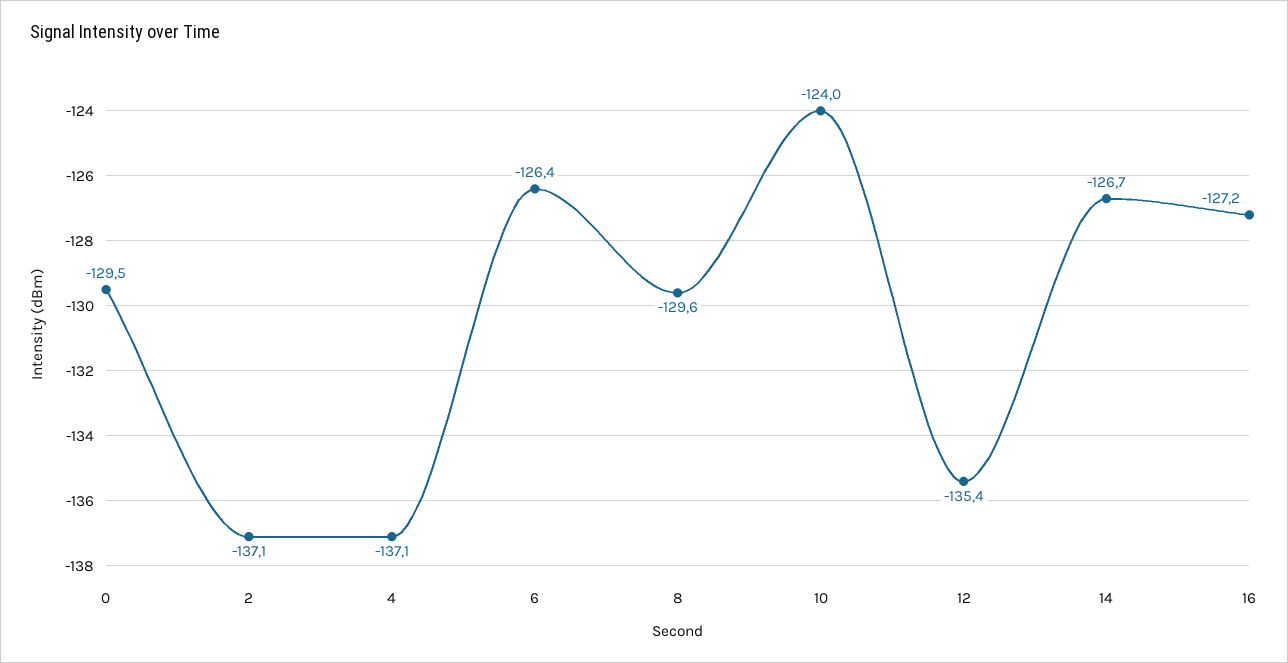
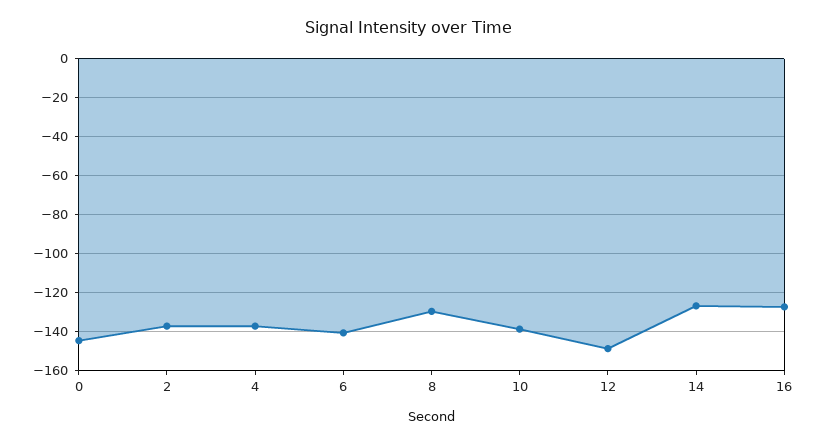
  {
-   "0": -129.5,
+   "0": -145,
    "2": -137.1,
    "4": -137.1,
-   "6": -126.4,
+   "6": -140,
    "8": -129.6,
-   "10": -124,
+   "10": -140,
-   "12": -135.4,
+   "12": -150,
    "14": -126.7,
    "16": -127.2
  }

